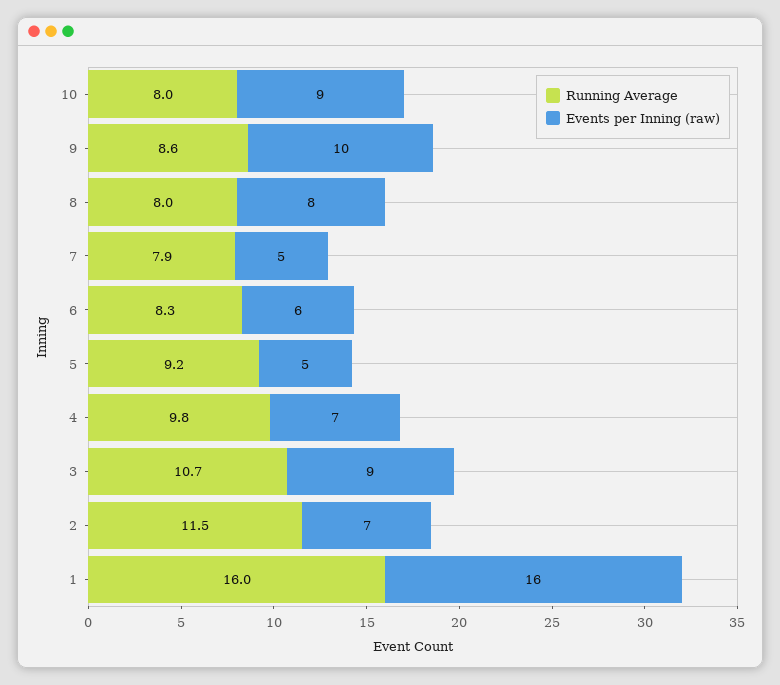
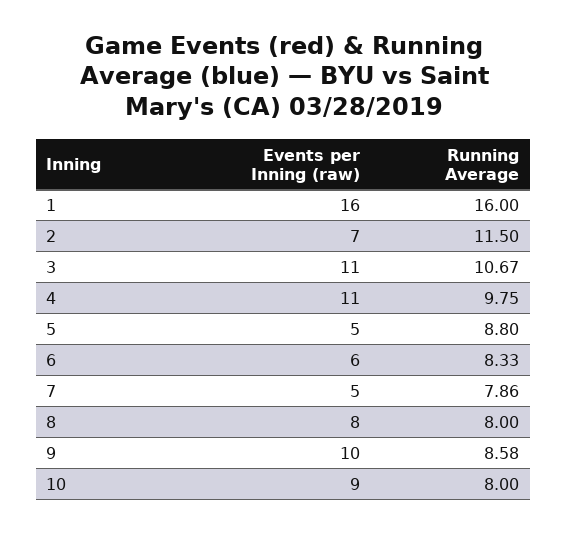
  {
    "Running Average": {
      "10": 8,
      "9": 8.58,
      "8": 8,
      "7": 7.86,
      "6": 8.33,
-     "5": 9.2,
+     "5": 8.8,
      "4": 9.75,
      "3": 10.67,
      "2": 11.5,
      "1": 16
    },
    "Events per Inning (raw)": {
      "10": 9,
      "9": 10,
      "8": 8,
      "7": 5,
      "6": 6,
      "5": 5,
-     "4": 7,
+     "4": 11,
-     "3": 9,
+     "3": 11,
      "2": 7,
      "1": 16
    }
  }

